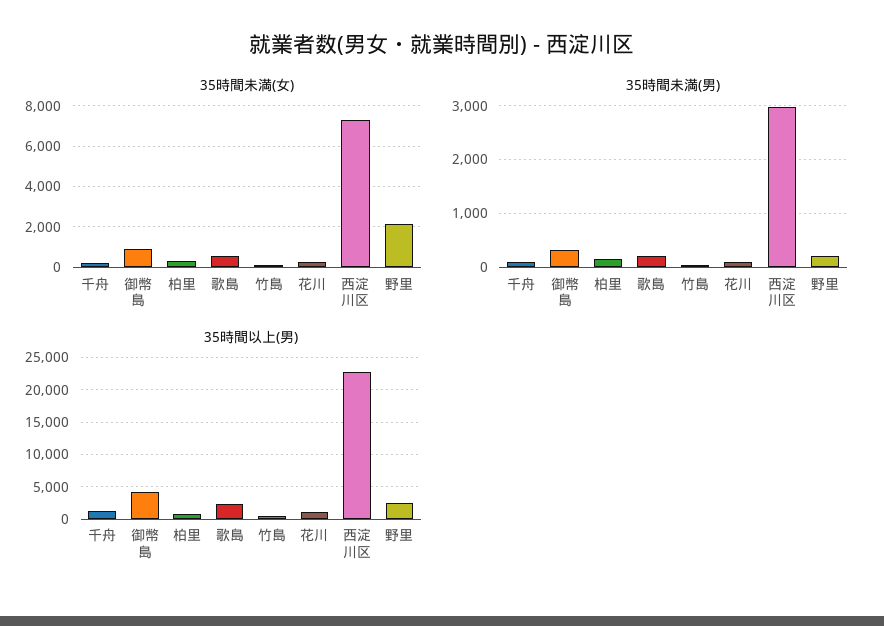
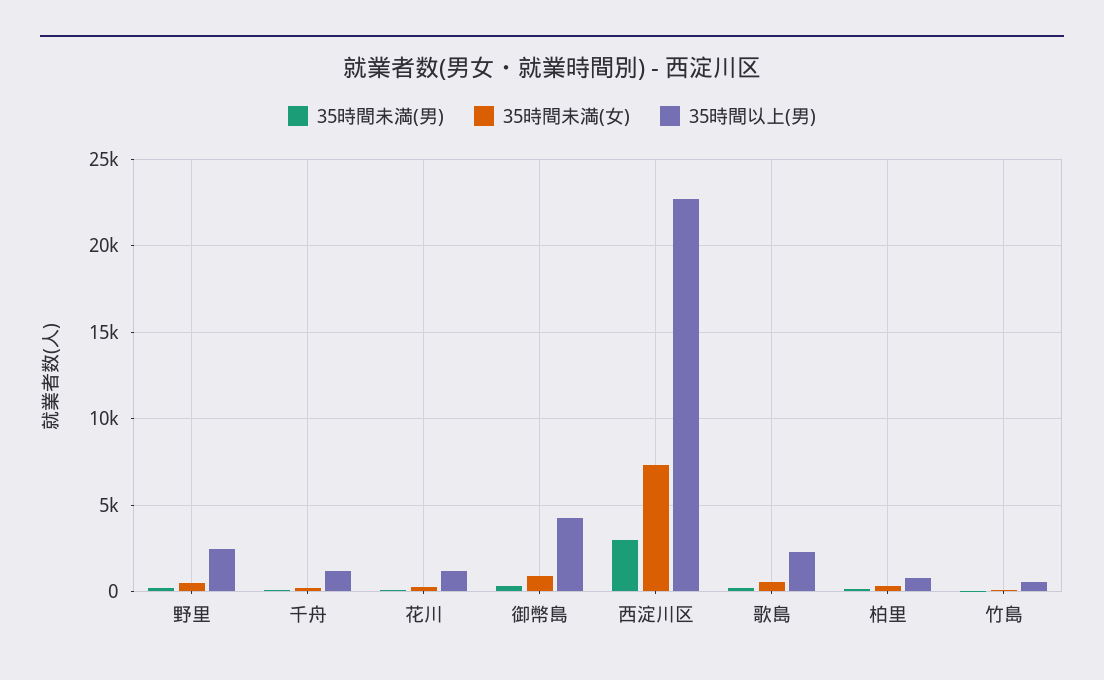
  {
    "35時間未満(女)": {
      "千舟": 0,
      "御幣島": 1000,
      "柏里": 500,
      "歌島": 500,
      "竹島": 0,
      "花川": 500,
      "西淀川区": 7500,
-     "野里": 2000
+     "野里": 500
    },
    "35時間未満(男)": {
      "千舟": 200,
      "御幣島": 400,
      "柏里": 200,
      "歌島": 200,
      "竹島": 0,
      "花川": 200,
      "西淀川区": 3000,
      "野里": 200
    },
    "35時間以上(男)": {
      "千舟": 1000,
      "御幣島": 4000,
      "柏里": 1000,
      "歌島": 2500,
      "竹島": 500,
      "花川": 1000,
      "西淀川区": 22500,
      "野里": 2500
    }
  }

